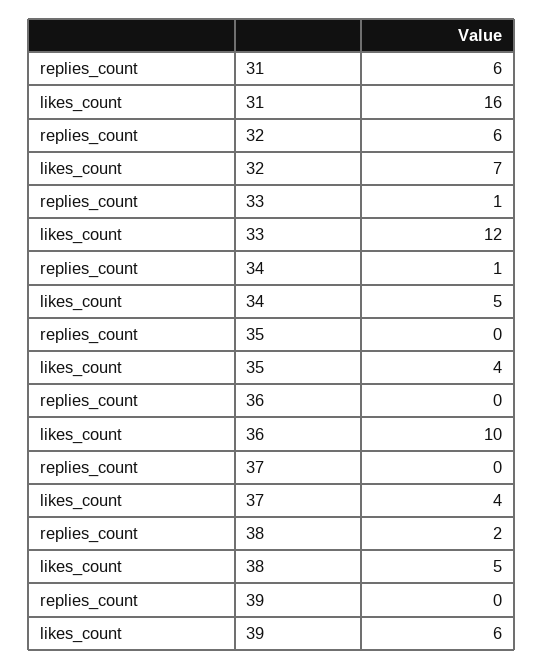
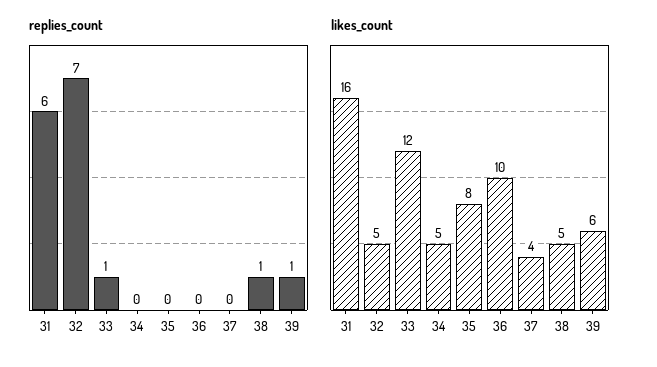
  {
    "replies_count": {
      "31": 6,
-     "32": 6,
+     "32": 7,
      "33": 1,
-     "34": 1,
+     "34": 0,
      "35": 0,
      "36": 0,
      "37": 0,
-     "38": 2,
+     "38": 1,
-     "39": 0
+     "39": 1
    },
    "likes_count": {
      "31": 16,
-     "32": 7,
+     "32": 5,
      "33": 12,
      "34": 5,
-     "35": 4,
+     "35": 8,
      "36": 10,
      "37": 4,
      "38": 5,
      "39": 6
    }
  }

